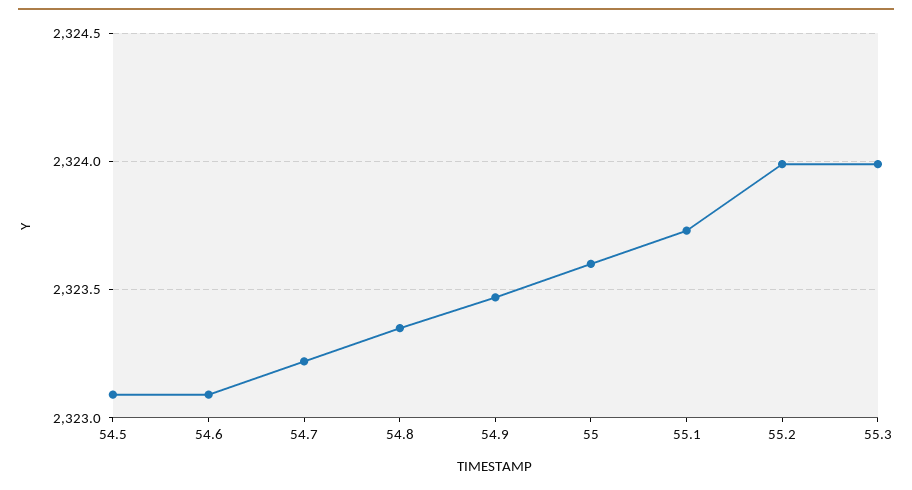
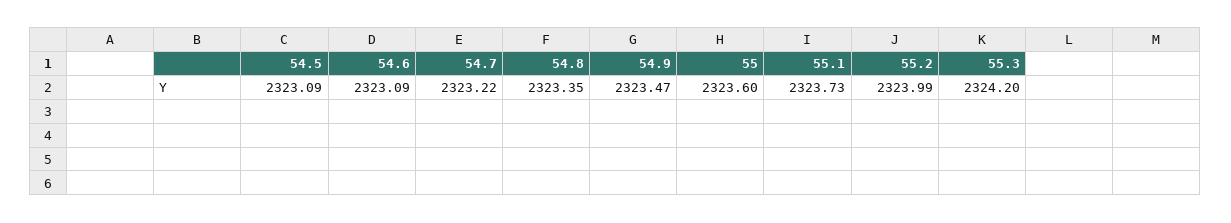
  {
    "54.5": 2323.09,
    "54.6": 2323.09,
    "54.7": 2323.22,
    "54.8": 2323.35,
    "54.9": 2323.47,
    "55": 2323.6,
    "55.1": 2323.73,
    "55.2": 2323.99,
-   "55.3": 2324
+   "55.3": 2324.2
  }

